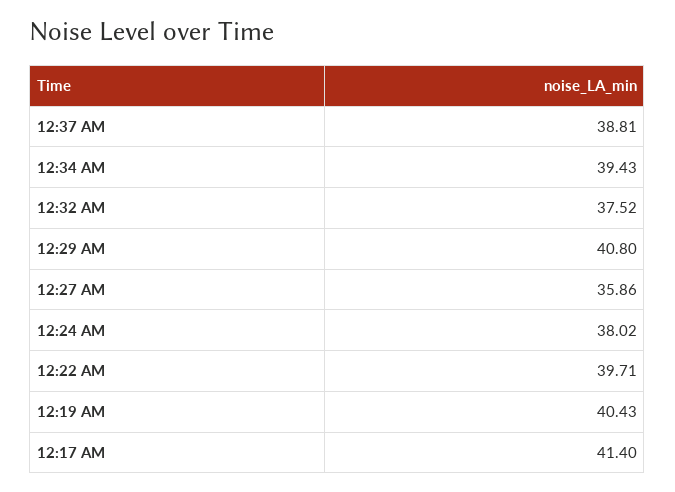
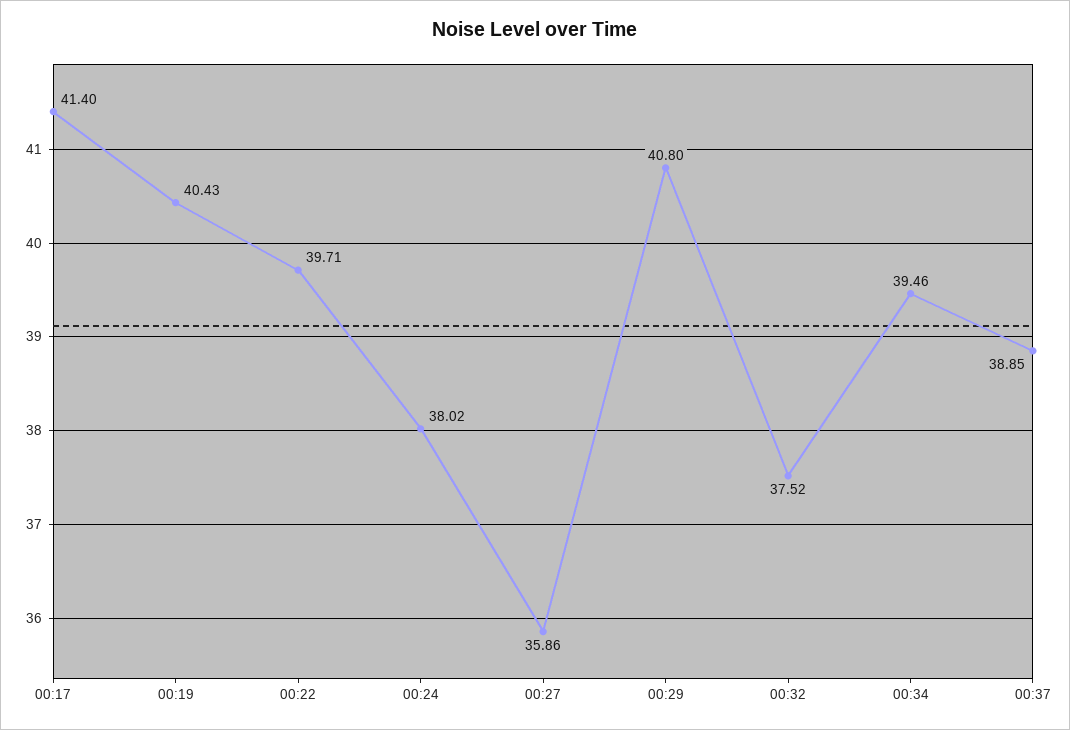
  {
-   "12:37 AM": 38.81,
+   "12:37 AM": 38.85,
-   "12:34 AM": 39.43,
+   "12:34 AM": 39.46,
    "12:32 AM": 37.52,
    "12:29 AM": 40.8,
    "12:27 AM": 35.86,
    "12:24 AM": 38.02,
    "12:22 AM": 39.71,
    "12:19 AM": 40.43,
    "12:17 AM": 41.4
  }

